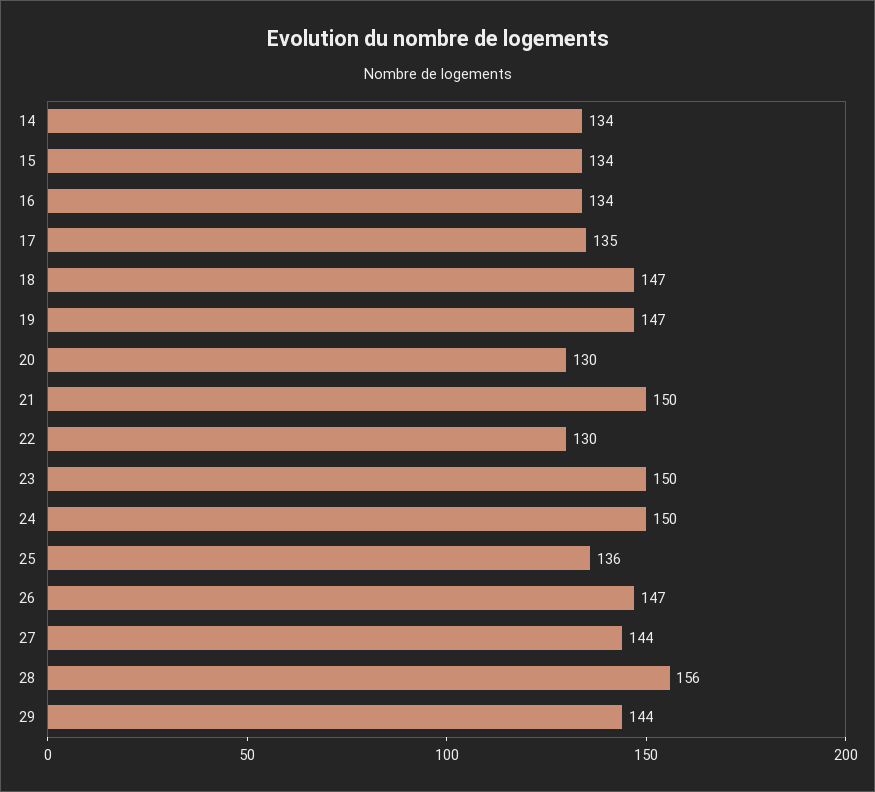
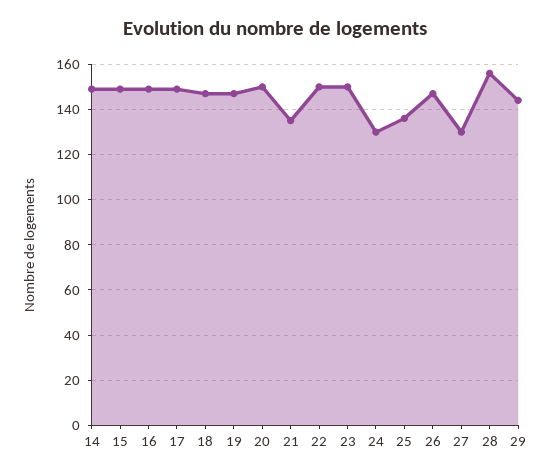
  {
-   "14": 134,
+   "14": 150,
-   "15": 134,
+   "15": 150,
-   "16": 134,
+   "16": 150,
-   "17": 135,
+   "17": 150,
    "18": 147,
    "19": 147,
-   "20": 130,
+   "20": 150,
-   "21": 150,
+   "21": 135,
-   "22": 130,
+   "22": 150,
    "23": 150,
-   "24": 150,
+   "24": 130,
    "25": 136,
    "26": 147,
-   "27": 144,
+   "27": 130,
    "28": 156,
    "29": 144
  }

